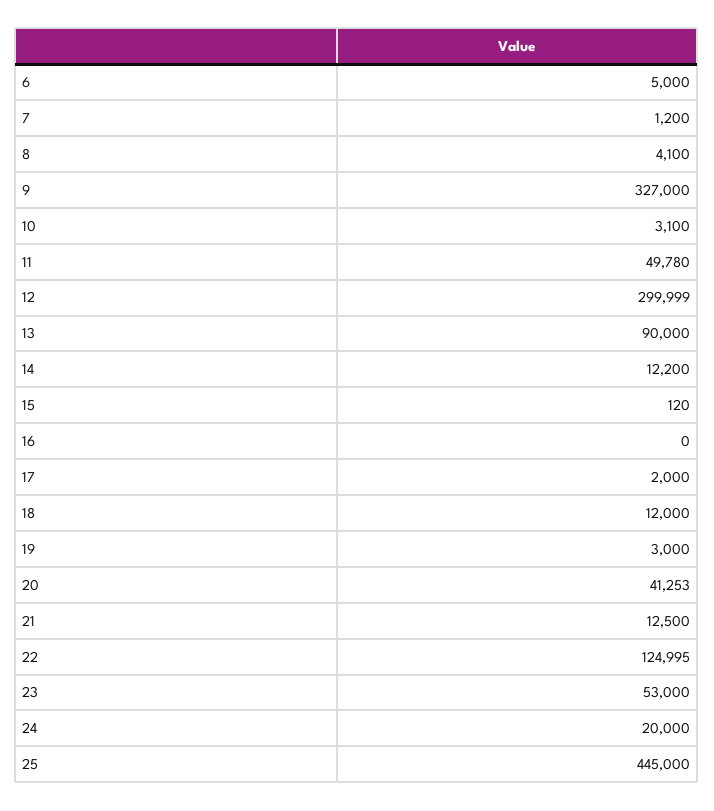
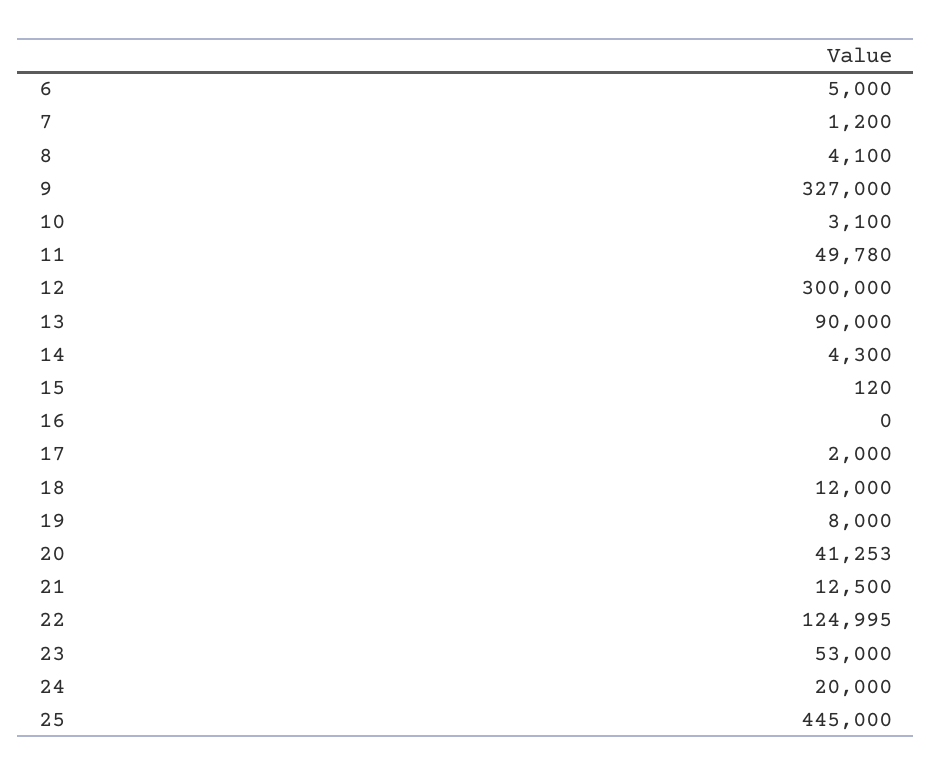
  {
    "6": 5000,
    "7": 1200,
    "8": 4100,
    "9": 327000,
    "10": 3100,
    "11": 49780,
-   "12": 299999,
+   "12": 300000,
    "13": 90000,
-   "14": 12200,
+   "14": 4300,
    "15": 120,
    "16": 0,
    "17": 2000,
    "18": 12000,
-   "19": 3000,
+   "19": 8000,
    "20": 41253,
    "21": 12500,
    "22": 124995,
    "23": 53000,
    "24": 20000,
    "25": 445000
  }

